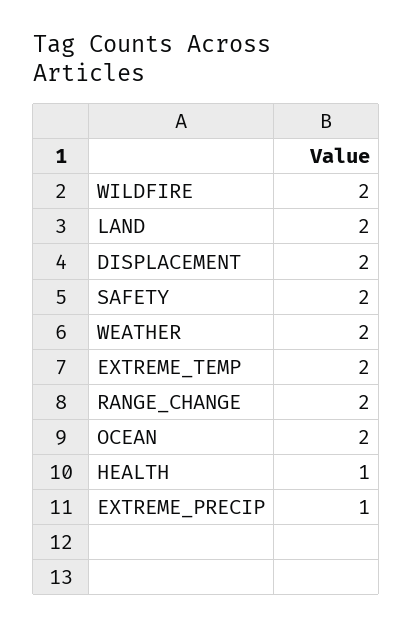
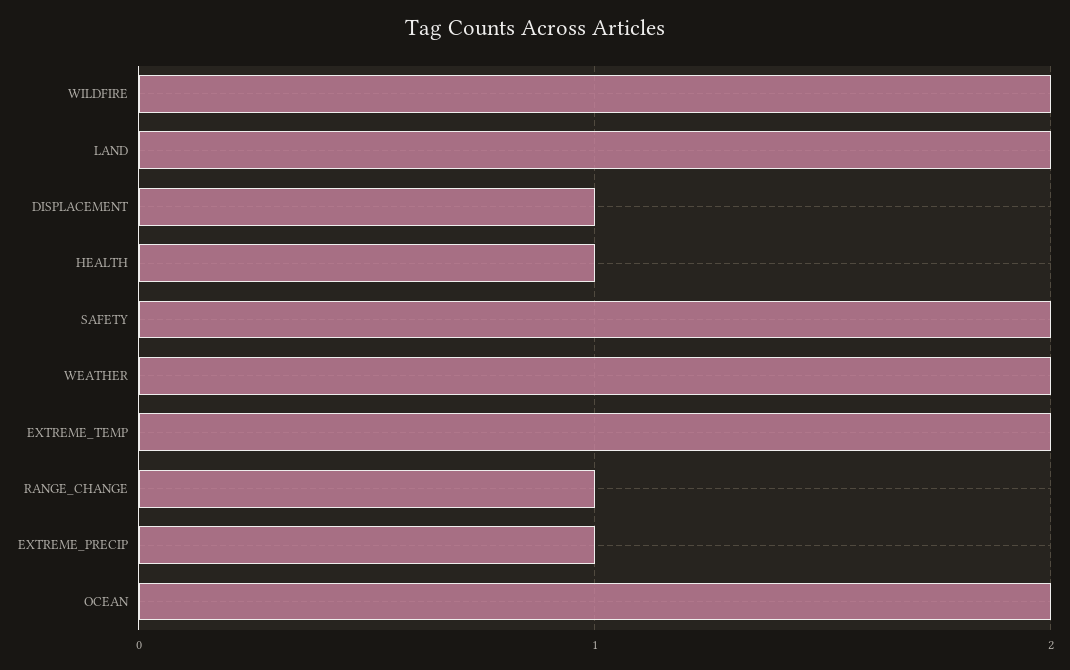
  {
    "WILDFIRE": 2,
    "LAND": 2,
-   "DISPLACEMENT": 2,
+   "DISPLACEMENT": 1,
    "SAFETY": 2,
    "WEATHER": 2,
    "EXTREME_TEMP": 2,
-   "RANGE_CHANGE": 2,
+   "RANGE_CHANGE": 1,
    "OCEAN": 2,
    "HEALTH": 1,
    "EXTREME_PRECIP": 1
  }

